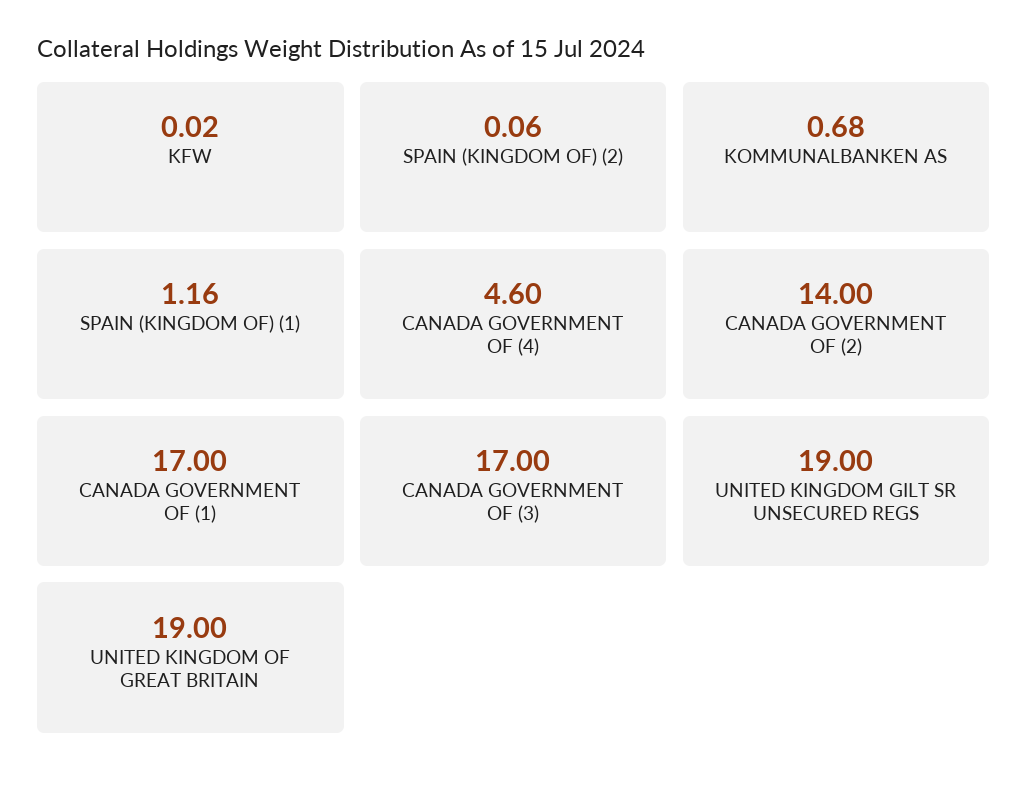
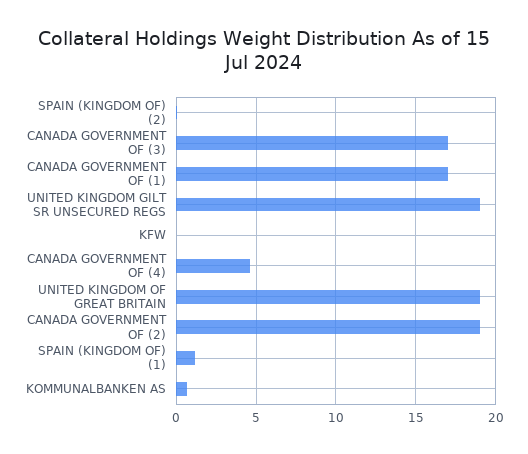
  {
    "KFW": 0.02,
    "SPAIN (KINGDOM OF) (2)": 0.06,
    "KOMMUNALBANKEN AS": 0.68,
    "SPAIN (KINGDOM OF) (1)": 1.16,
    "CANADA GOVERNMENT OF (4)": 4.6,
-   "CANADA GOVERNMENT OF (2)": 14,
+   "CANADA GOVERNMENT OF (2)": 19,
    "CANADA GOVERNMENT OF (1)": 17,
    "CANADA GOVERNMENT OF (3)": 17,
    "UNITED KINGDOM GILT SR UNSECURED REGS": 19,
    "UNITED KINGDOM OF GREAT BRITAIN": 19
  }

